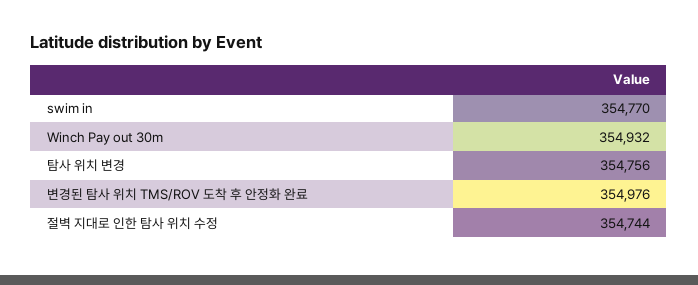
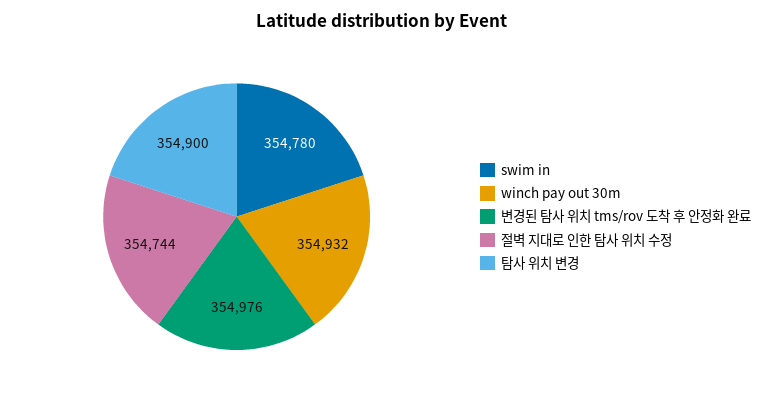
  {
-   "swim in": 354770,
+   "swim in": 354780,
    "Winch Pay out 30m": 354932,
-   "탐사 위치 변경": 354756,
+   "탐사 위치 변경": 354900,
    "변경된 탐사 위치 TMS/ROV 도착 후 안정화 완료": 354976,
    "절벽 지대로 인한 탐사 위치 수정": 354744
  }

